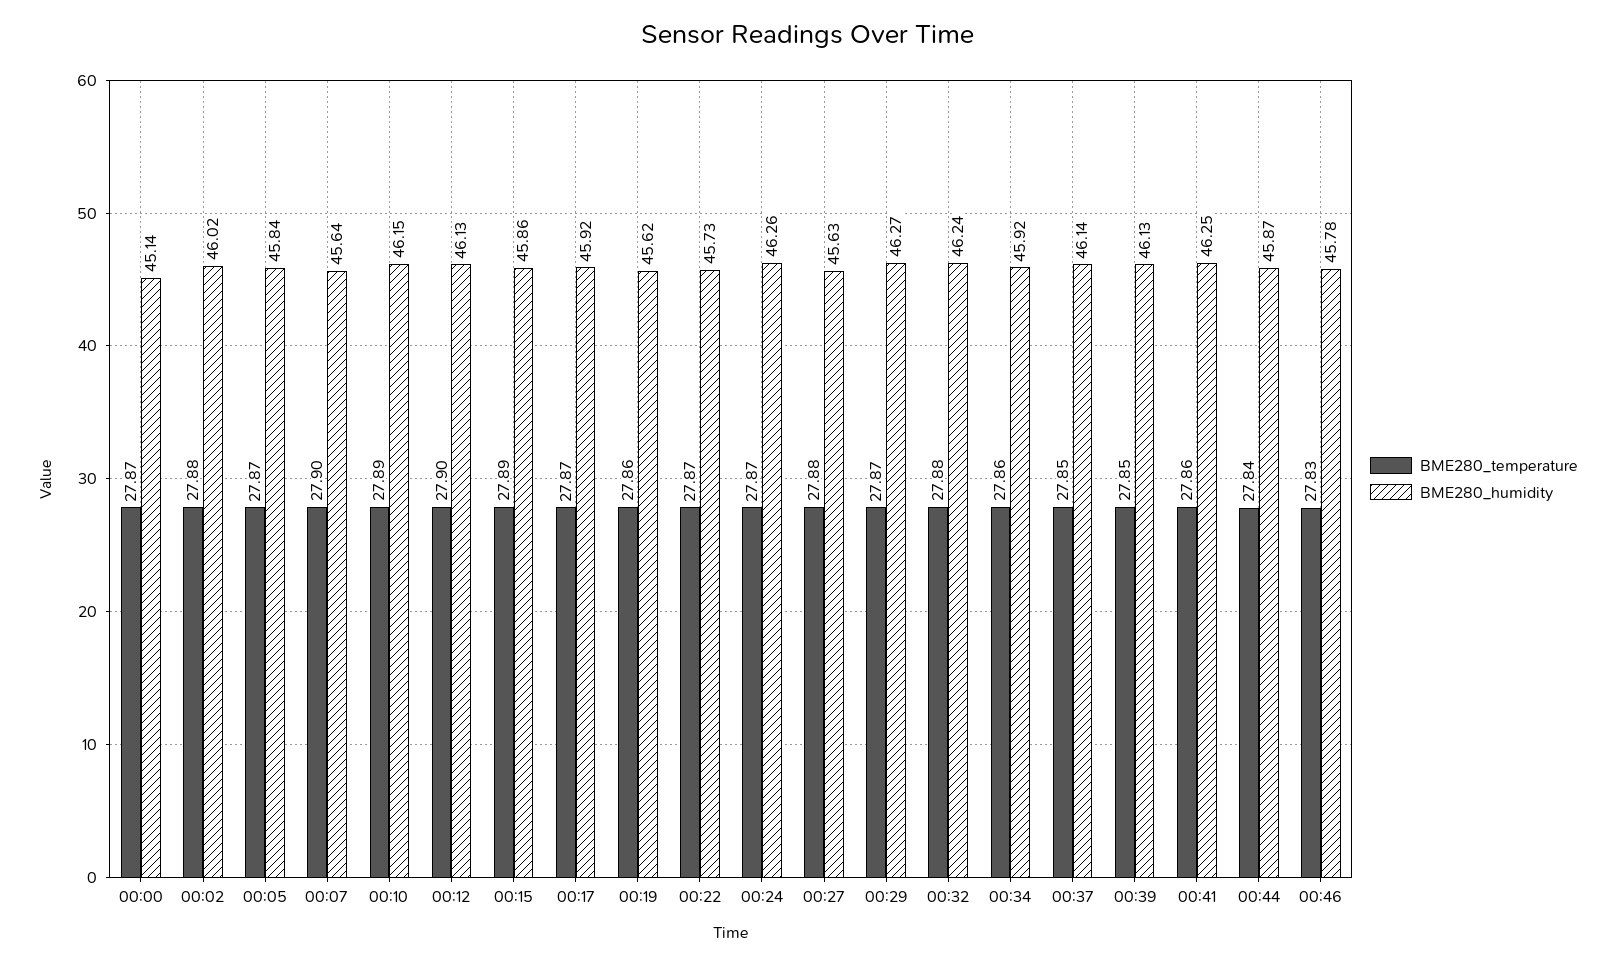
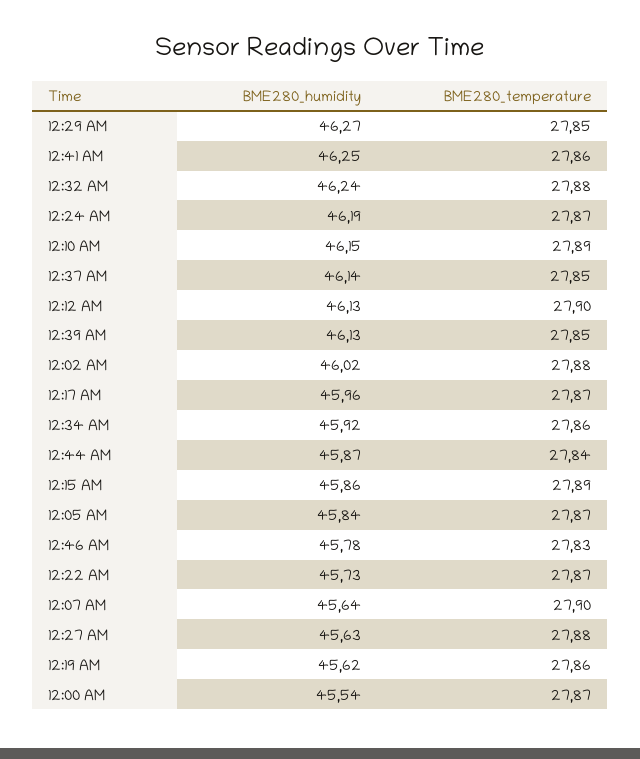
  {
    "BME280_temperature": {
      "00:00": 27.87,
      "00:02": 27.88,
      "00:05": 27.87,
      "00:07": 27.9,
      "00:10": 27.89,
      "00:12": 27.9,
      "00:15": 27.89,
      "00:17": 27.87,
      "00:19": 27.86,
      "00:22": 27.87,
      "00:24": 27.87,
      "00:27": 27.88,
-     "00:29": 27.87,
+     "00:29": 27.85,
      "00:32": 27.88,
      "00:34": 27.86,
      "00:37": 27.85,
      "00:39": 27.85,
      "00:41": 27.86,
      "00:44": 27.84,
      "00:46": 27.83
    },
    "BME280_humidity": {
-     "00:00": 45.14,
+     "00:00": 45.54,
      "00:02": 46.02,
      "00:05": 45.84,
      "00:07": 45.64,
      "00:10": 46.15,
      "00:12": 46.13,
      "00:15": 45.86,
-     "00:17": 45.92,
+     "00:17": 45.96,
      "00:19": 45.62,
      "00:22": 45.73,
-     "00:24": 46.26,
+     "00:24": 46.19,
      "00:27": 45.63,
      "00:29": 46.27,
      "00:32": 46.24,
      "00:34": 45.92,
      "00:37": 46.14,
      "00:39": 46.13,
      "00:41": 46.25,
      "00:44": 45.87,
      "00:46": 45.78
    }
  }

